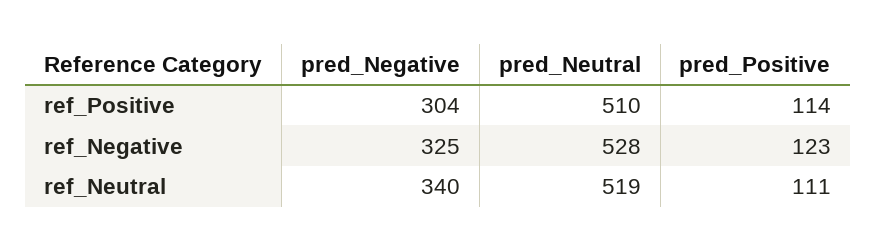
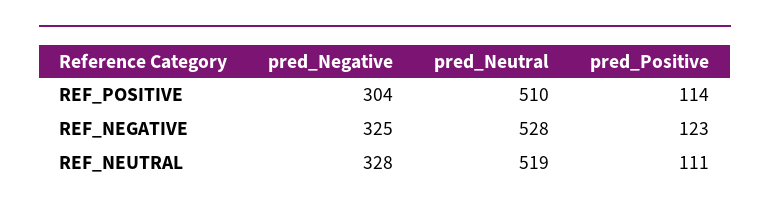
  {
    "pred_Negative": {
      "ref_Positive": 304,
      "ref_Negative": 325,
-     "ref_Neutral": 340
+     "ref_Neutral": 328
    },
    "pred_Neutral": {
      "ref_Positive": 510,
      "ref_Negative": 528,
      "ref_Neutral": 519
    },
    "pred_Positive": {
      "ref_Positive": 114,
      "ref_Negative": 123,
      "ref_Neutral": 111
    }
  }

